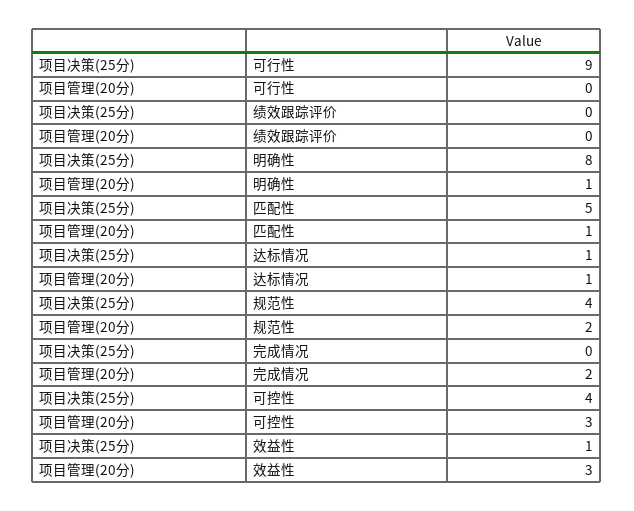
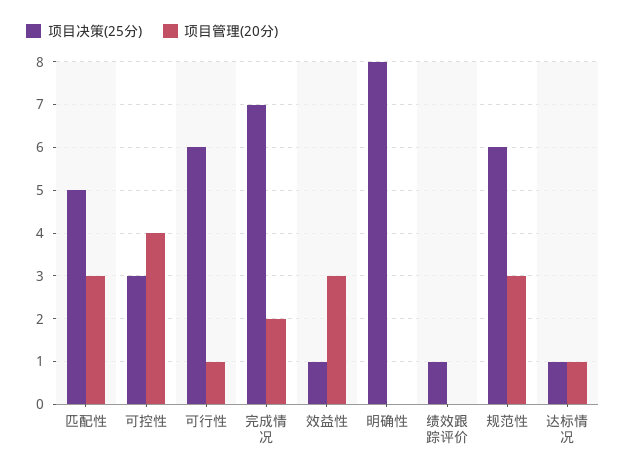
  {
    "项目决策(25分)": {
-     "可行性": 9,
+     "可行性": 6,
-     "绩效跟踪评价": 0,
+     "绩效跟踪评价": 1,
      "明确性": 8,
      "匹配性": 5,
      "达标情况": 1,
-     "规范性": 4,
+     "规范性": 6,
-     "完成情况": 0,
+     "完成情况": 7,
-     "可控性": 4,
+     "可控性": 3,
      "效益性": 1
    },
    "项目管理(20分)": {
-     "可行性": 0,
+     "可行性": 1,
      "绩效跟踪评价": 0,
-     "明确性": 1,
+     "明确性": 0,
-     "匹配性": 1,
+     "匹配性": 3,
      "达标情况": 1,
-     "规范性": 2,
+     "规范性": 3,
      "完成情况": 2,
-     "可控性": 3,
+     "可控性": 4,
      "效益性": 3
    }
  }

